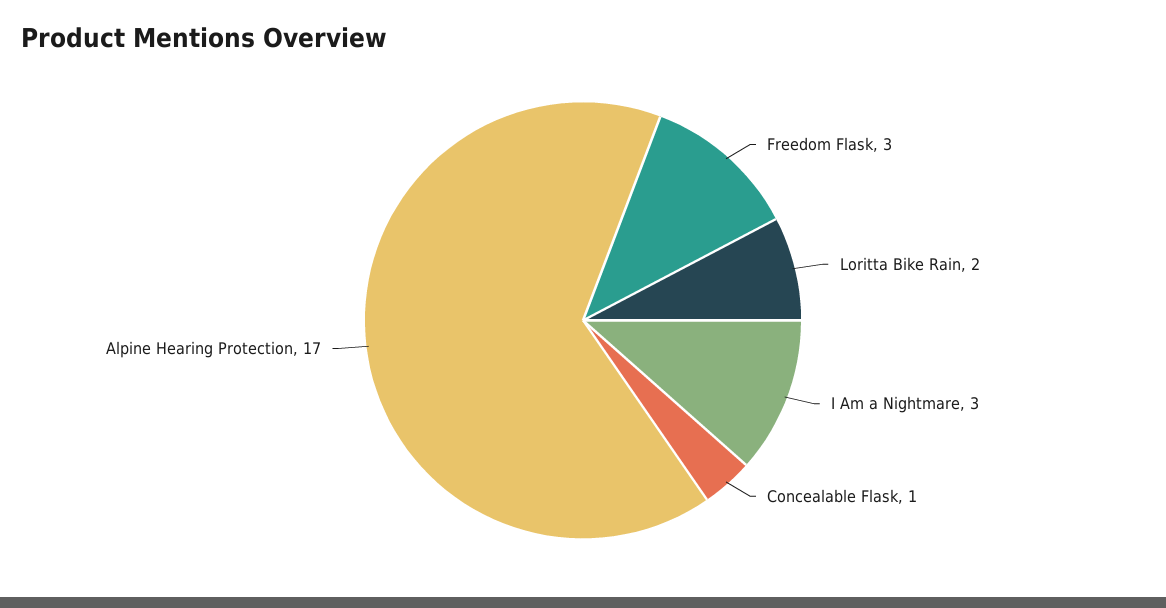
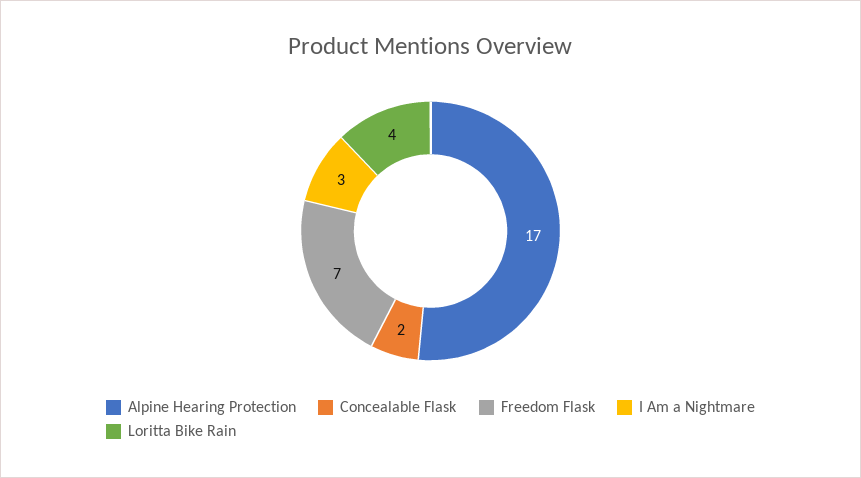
  {
-   "Freedom Flask": 3,
+   "Freedom Flask": 7,
-   "Loritta Bike Rain": 2,
+   "Loritta Bike Rain": 4,
    "I Am a Nightmare": 3,
-   "Concealable Flask": 1,
+   "Concealable Flask": 2,
    "Alpine Hearing Protection": 17
  }

